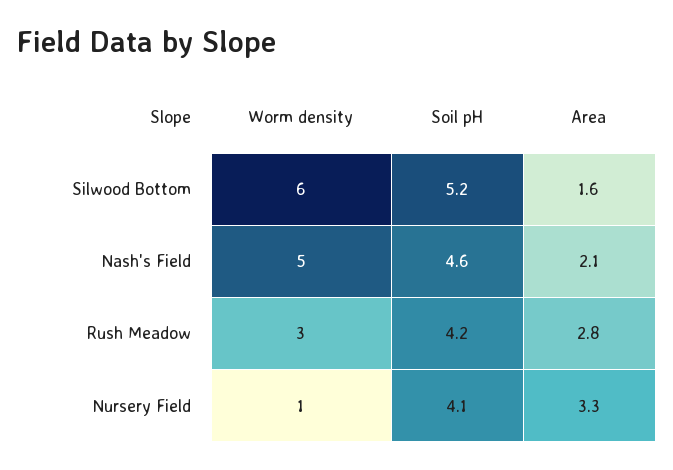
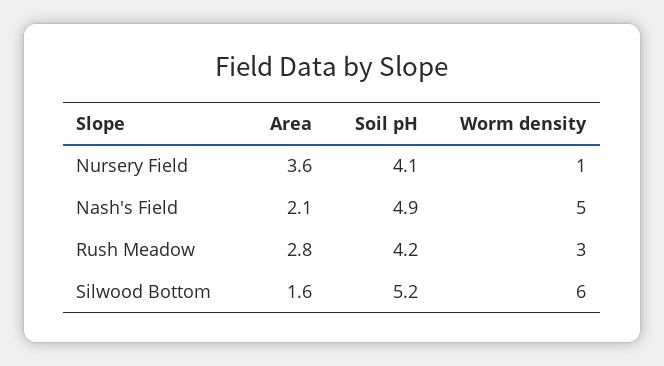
  {
    "Worm density": {
      "Silwood Bottom": 6,
      "Nash's Field": 5,
      "Rush Meadow": 3,
      "Nursery Field": 1
    },
    "Soil pH": {
      "Silwood Bottom": 5.2,
-     "Nash's Field": 4.6,
+     "Nash's Field": 4.9,
      "Rush Meadow": 4.2,
      "Nursery Field": 4.1
    },
    "Area": {
      "Silwood Bottom": 1.6,
      "Nash's Field": 2.1,
      "Rush Meadow": 2.8,
-     "Nursery Field": 3.3
+     "Nursery Field": 3.6
    }
  }

